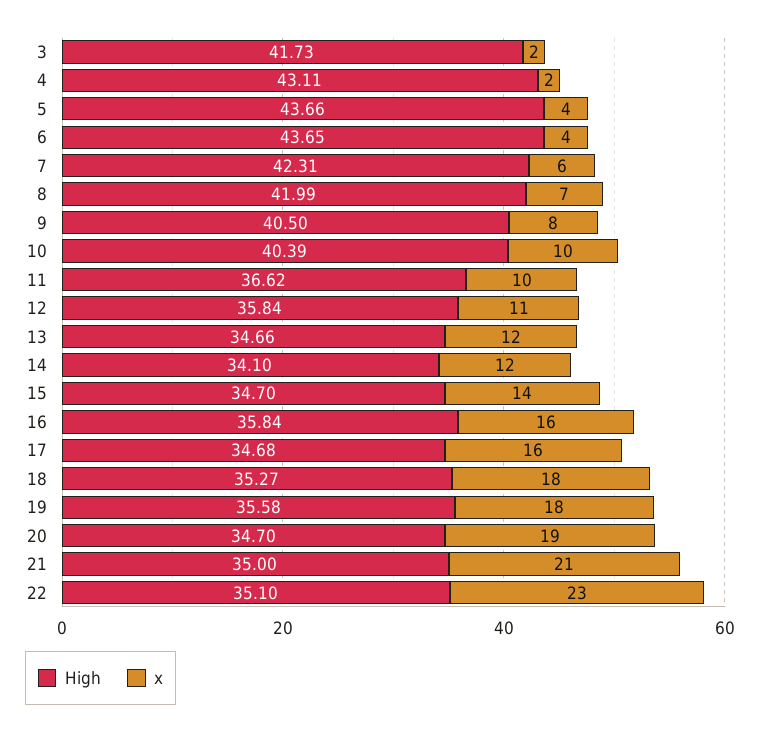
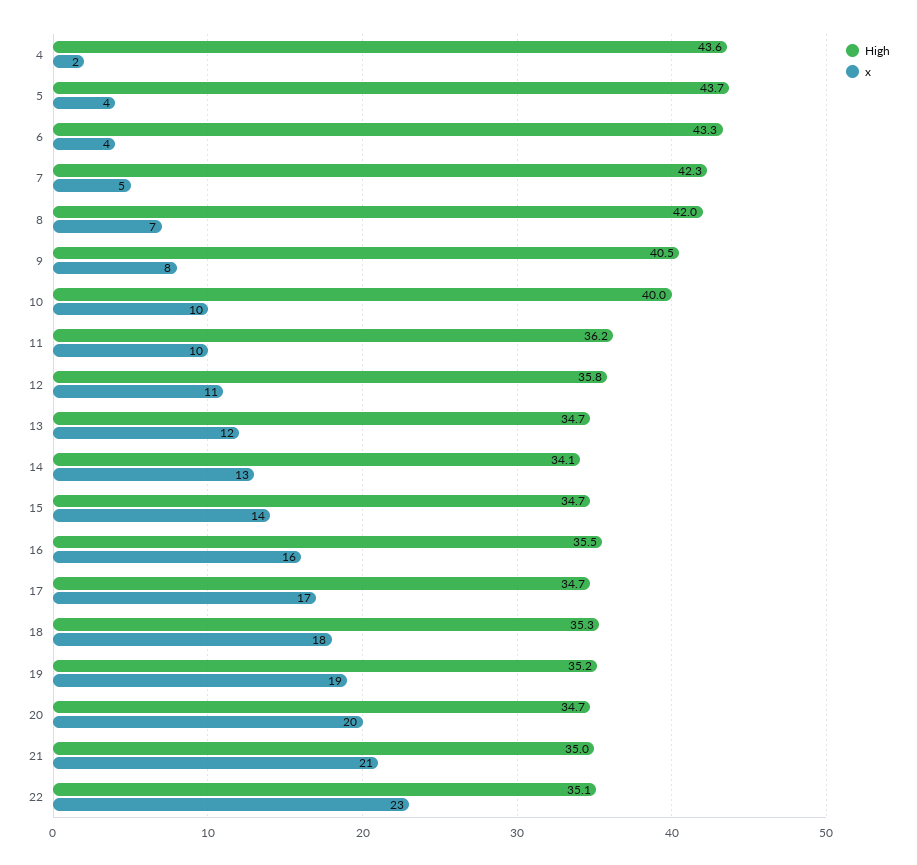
  {
    "High": {
-     "3": 41.73,
-     "4": 43.11,
+     "4": 43.6,
      "5": 43.66,
-     "6": 43.65,
+     "6": 43.3,
      "7": 42.31,
      "8": 41.99,
      "9": 40.5,
-     "10": 40.39,
+     "10": 40,
-     "11": 36.62,
+     "11": 36.2,
      "12": 35.84,
      "13": 34.66,
      "14": 34.1,
      "15": 34.7,
-     "16": 35.84,
+     "16": 35.5,
      "17": 34.68,
      "18": 35.27,
-     "19": 35.58,
+     "19": 35.2,
      "20": 34.7,
      "21": 35,
      "22": 35.1
    },
    "x": {
-     "3": 2,
      "4": 2,
      "5": 4,
      "6": 4,
-     "7": 6,
+     "7": 5,
      "8": 7,
      "9": 8,
      "10": 10,
      "11": 10,
      "12": 11,
      "13": 12,
-     "14": 12,
+     "14": 13,
      "15": 14,
      "16": 16,
-     "17": 16,
+     "17": 17,
      "18": 18,
-     "19": 18,
+     "19": 19,
-     "20": 19,
+     "20": 20,
      "21": 21,
      "22": 23
    }
  }

